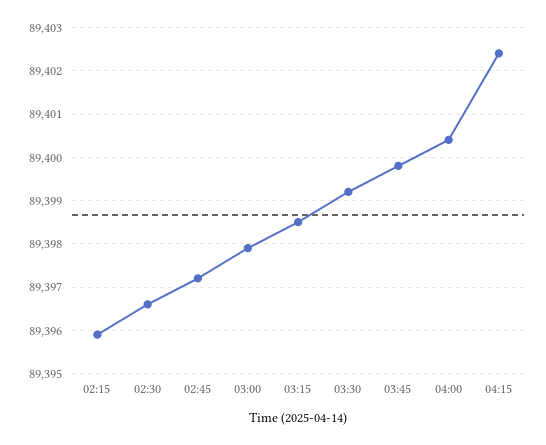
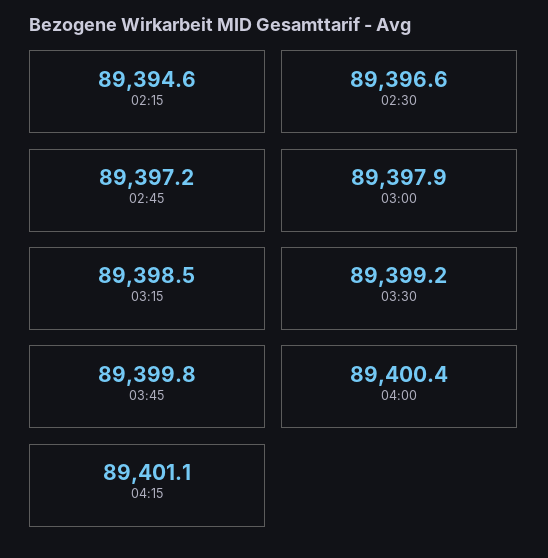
  {
-   "02:15": 89396,
+   "02:15": 89394.6,
    "02:30": 89396.6,
    "02:45": 89397.2,
    "03:00": 89397.9,
    "03:15": 89398.5,
    "03:30": 89399.2,
    "03:45": 89399.8,
    "04:00": 89400.4,
-   "04:15": 89402.5
+   "04:15": 89401.1
  }

